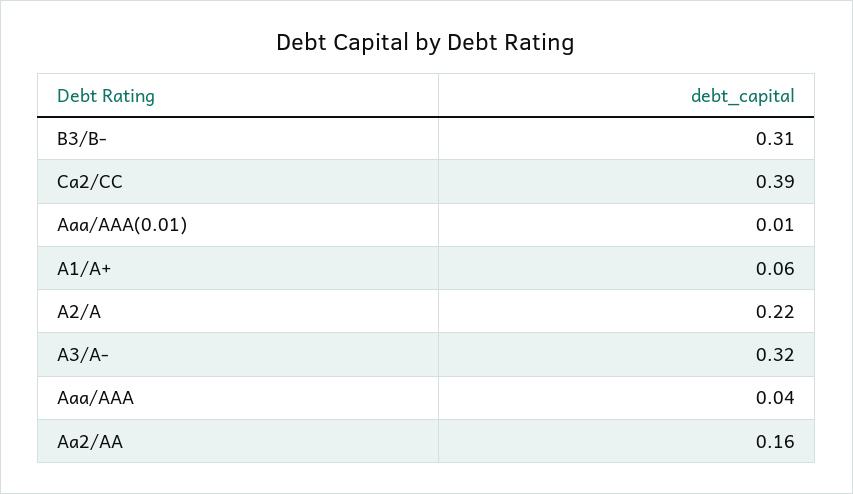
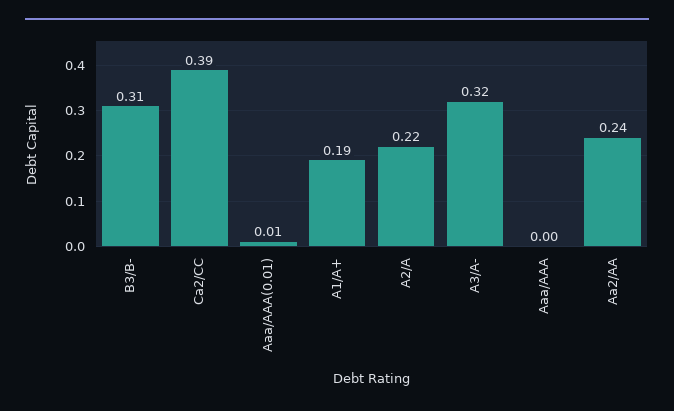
  {
    "B3/B-": 0.31,
    "Ca2/CC": 0.39,
    "Aaa/AAA(0.01)": 0.01,
-   "A1/A+": 0.06,
+   "A1/A+": 0.19,
    "A2/A": 0.22,
    "A3/A-": 0.32,
-   "Aaa/AAA": 0.04,
+   "Aaa/AAA": 0,
-   "Aa2/AA": 0.16
+   "Aa2/AA": 0.24
  }

